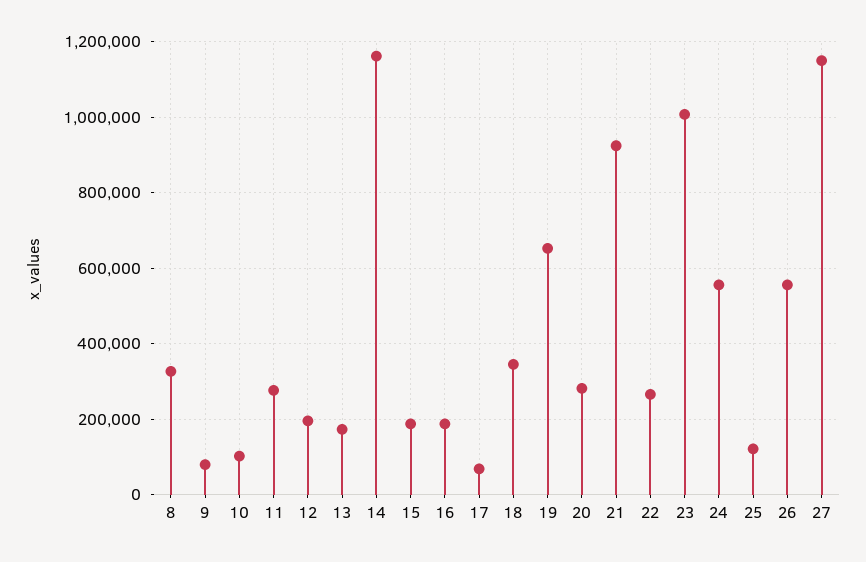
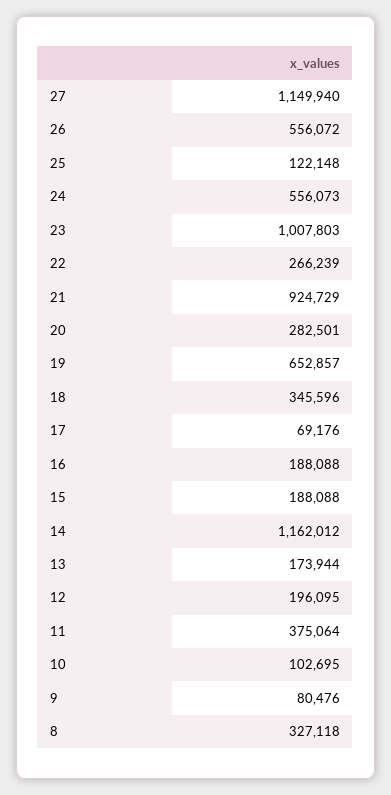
  {
    "8": 327118,
    "9": 80476,
    "10": 102695,
-   "11": 280000,
+   "11": 375064,
    "12": 196095,
    "13": 173944,
    "14": 1162012,
    "15": 188088,
    "16": 188088,
    "17": 69176,
    "18": 345596,
    "19": 652857,
    "20": 282501,
    "21": 924729,
    "22": 266239,
    "23": 1007803,
    "24": 556073,
    "25": 122148,
    "26": 556072,
    "27": 1149940
  }

